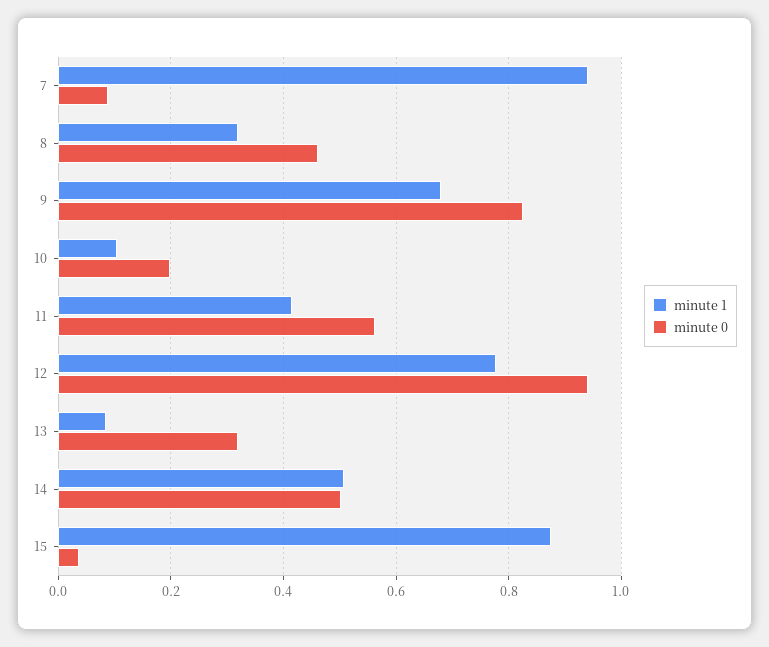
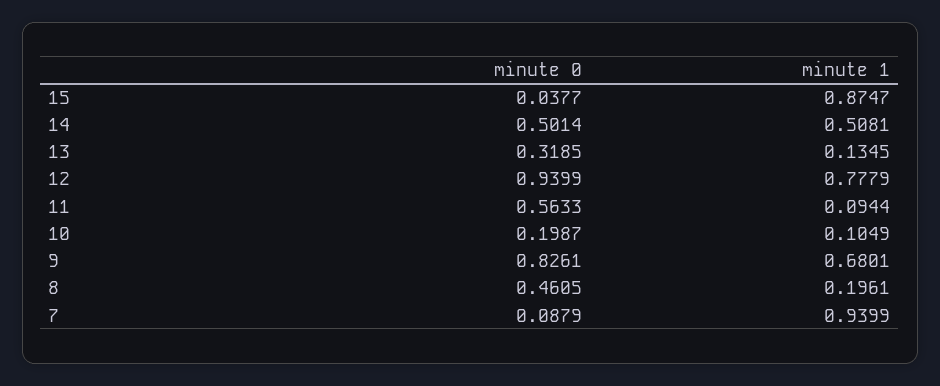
  {
    "minute 1": {
      "7": 0.9399,
-     "8": 0.32,
+     "8": 0.1961,
      "9": 0.6801,
      "10": 0.1049,
-     "11": 0.42,
+     "11": 0.0944,
      "12": 0.7779,
-     "13": 0.08,
+     "13": 0.1345,
      "14": 0.5081,
      "15": 0.8747
    },
    "minute 0": {
      "7": 0.0879,
      "8": 0.4605,
      "9": 0.8261,
      "10": 0.1987,
      "11": 0.5633,
      "12": 0.9399,
      "13": 0.3185,
      "14": 0.5014,
      "15": 0.0377
    }
  }

